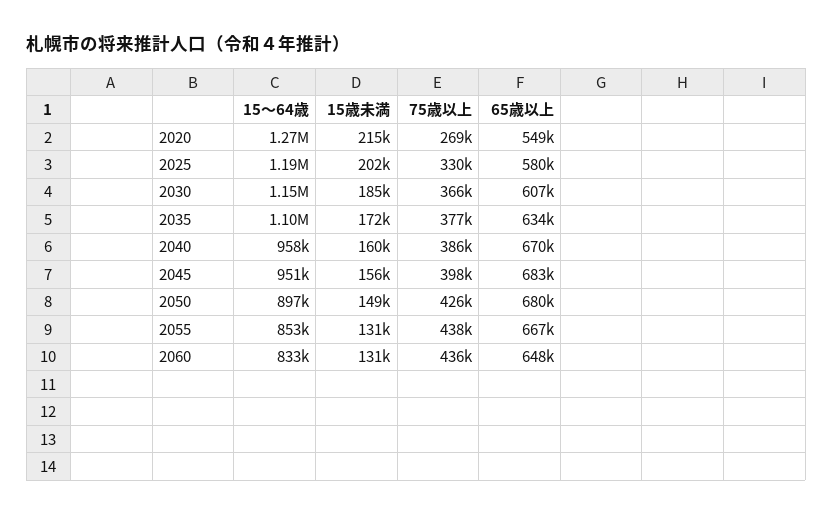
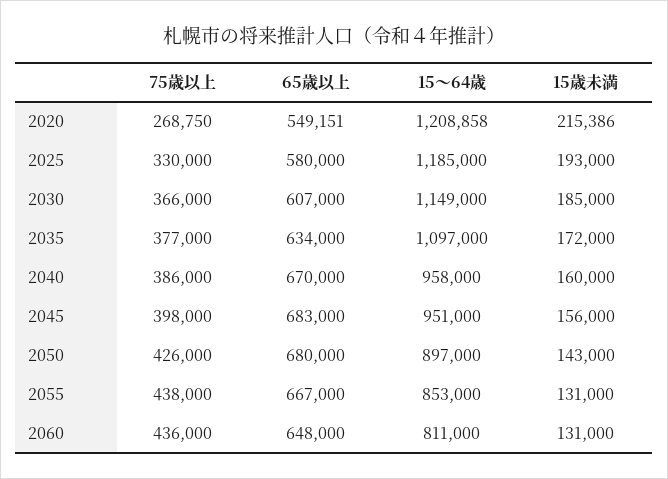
  {
    "15～64歳": {
-     "2020": 1270000,
+     "2020": 1208858,
      "2025": 1185000,
      "2030": 1149000,
      "2035": 1097000,
      "2040": 958000,
      "2045": 951000,
      "2050": 897000,
      "2055": 853000,
-     "2060": 833000
+     "2060": 811000
    },
    "15歳未満": {
      "2020": 215386,
-     "2025": 202000,
+     "2025": 193000,
      "2030": 185000,
      "2035": 172000,
      "2040": 160000,
      "2045": 156000,
-     "2050": 149000,
+     "2050": 143000,
      "2055": 131000,
      "2060": 131000
    },
    "75歳以上": {
      "2020": 268750,
      "2025": 330000,
      "2030": 366000,
      "2035": 377000,
      "2040": 386000,
      "2045": 398000,
      "2050": 426000,
      "2055": 438000,
      "2060": 436000
    },
    "65歳以上": {
      "2020": 549151,
      "2025": 580000,
      "2030": 607000,
      "2035": 634000,
      "2040": 670000,
      "2045": 683000,
      "2050": 680000,
      "2055": 667000,
      "2060": 648000
    }
  }

